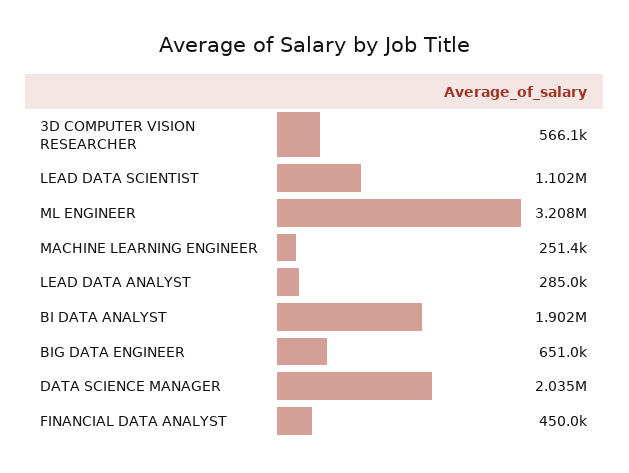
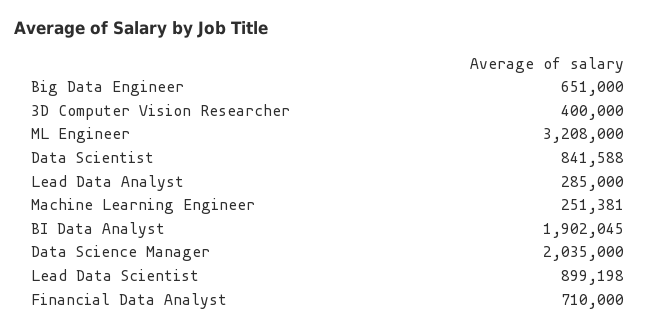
  {
-   "3D COMPUTER VISION RESEARCHER": 566100,
+   "3D COMPUTER VISION RESEARCHER": 400000,
-   "LEAD DATA SCIENTIST": 1102000,
+   "LEAD DATA SCIENTIST": 899198,
    "ML ENGINEER": 3208000,
    "MACHINE LEARNING ENGINEER": 251381,
    "LEAD DATA ANALYST": 285000,
    "BI DATA ANALYST": 1902045,
    "BIG DATA ENGINEER": 651000,
    "DATA SCIENCE MANAGER": 2035000,
-   "FINANCIAL DATA ANALYST": 450000
+   "FINANCIAL DATA ANALYST": 710000,
+   "Data Scientist": 841588
  }

